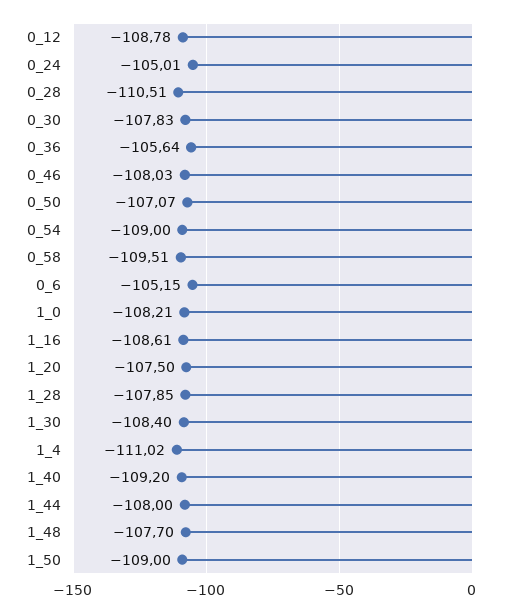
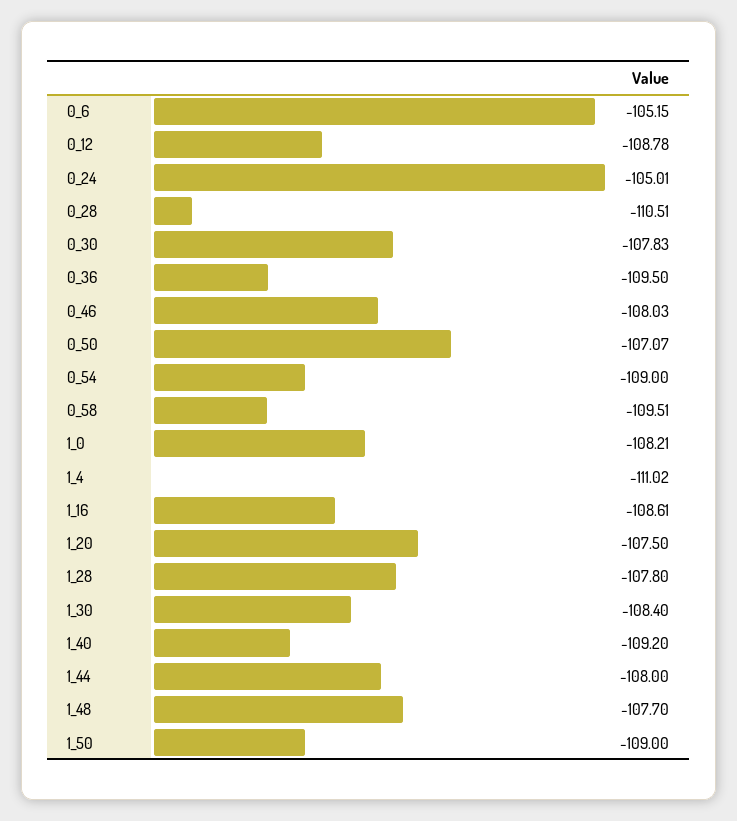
  {
    "0_12": -108.78,
    "0_24": -105.01,
    "0_28": -110.51,
    "0_30": -107.83,
-   "0_36": -105.64,
+   "0_36": -109.5,
    "0_46": -108.03,
    "0_50": -107.07,
    "0_54": -109,
    "0_58": -109.51,
    "0_6": -105.15,
    "1_0": -108.21,
    "1_16": -108.61,
    "1_20": -107.5,
-   "1_28": -107.85,
+   "1_28": -107.8,
    "1_30": -108.4,
    "1_4": -111.02,
    "1_40": -109.2,
    "1_44": -108,
    "1_48": -107.7,
    "1_50": -109
  }

